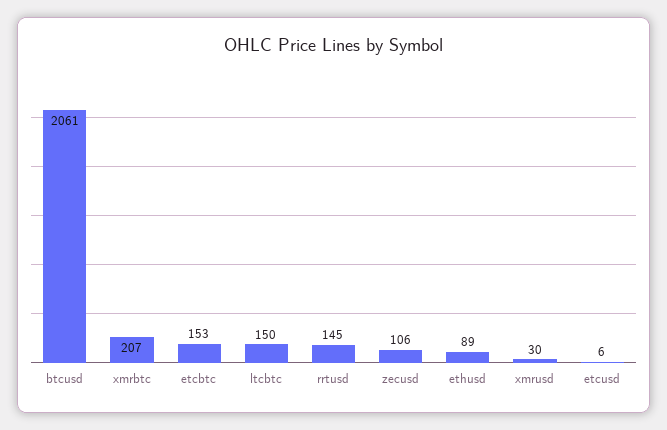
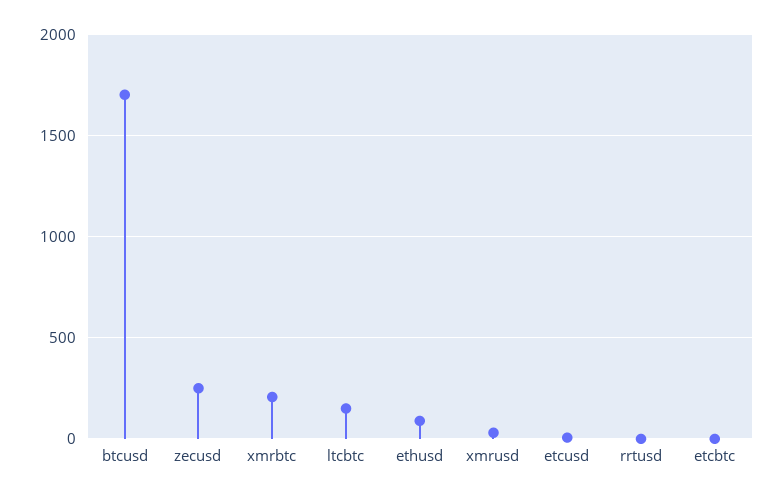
  {
-   "btcusd": 2061,
+   "btcusd": 1700,
    "xmrbtc": 207,
-   "etcbtc": 153,
+   "etcbtc": 0,
    "ltcbtc": 150,
-   "rrtusd": 145,
+   "rrtusd": 0,
-   "zecusd": 106,
+   "zecusd": 250,
    "ethusd": 89,
    "xmrusd": 30,
    "etcusd": 6
  }

